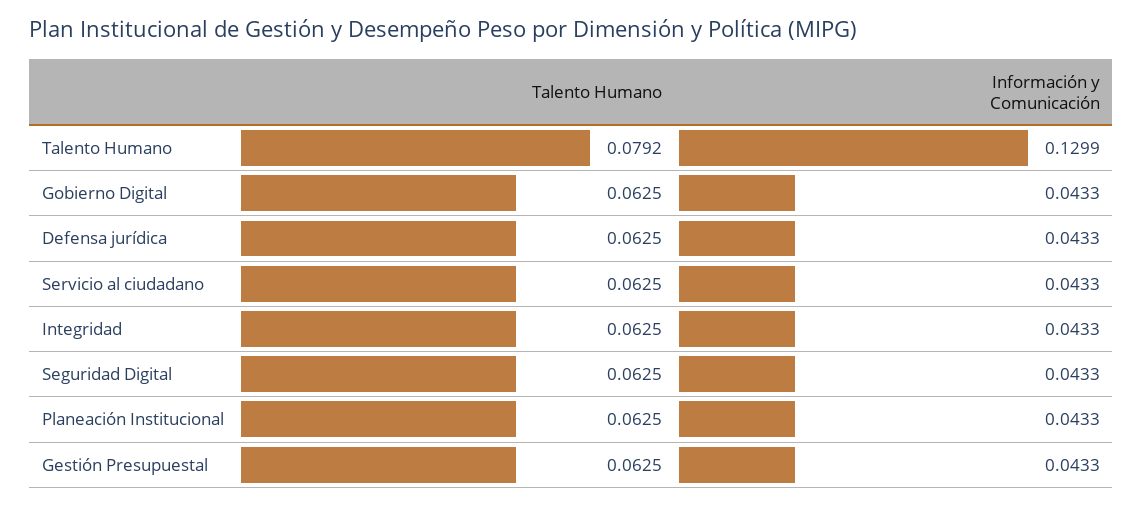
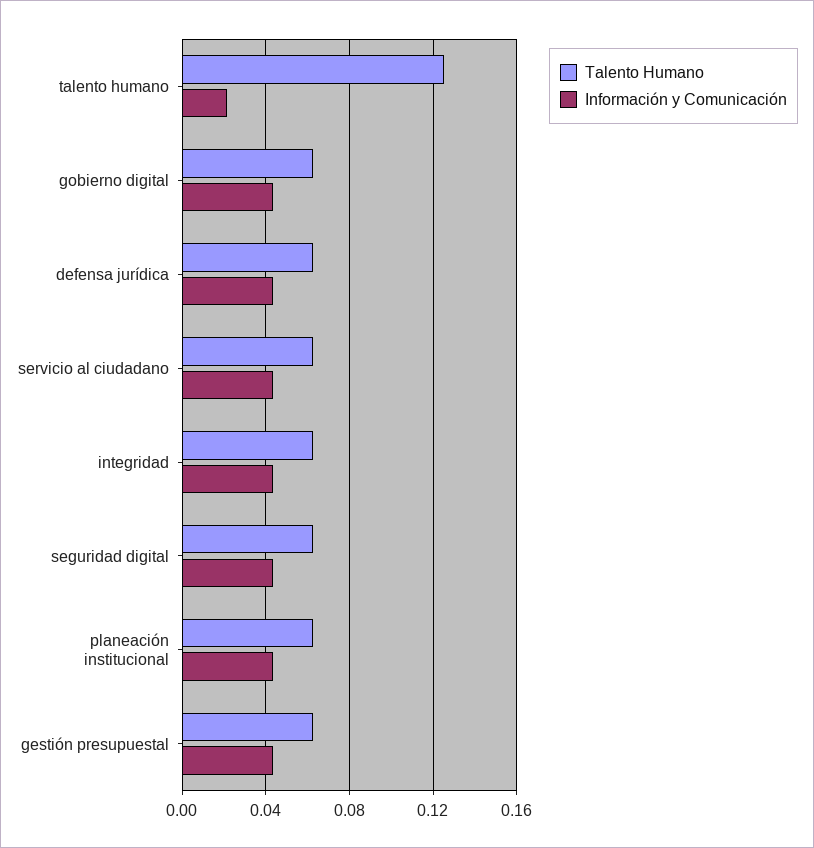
  {
    "Talento Humano": {
-     "Talento Humano": 0.0792,
+     "Talento Humano": 0.125,
      "Gobierno Digital": 0.0625,
      "Defensa jurídica": 0.0625,
      "Servicio al ciudadano": 0.0625,
      "Integridad": 0.0625,
      "Seguridad Digital": 0.0625,
      "Planeación Institucional": 0.0625,
      "Gestión Presupuestal": 0.0625
    },
    "Información y Comunicación": {
-     "Talento Humano": 0.1299,
+     "Talento Humano": 0.02,
      "Gobierno Digital": 0.0433,
      "Defensa jurídica": 0.0433,
      "Servicio al ciudadano": 0.0433,
      "Integridad": 0.0433,
      "Seguridad Digital": 0.0433,
      "Planeación Institucional": 0.0433,
      "Gestión Presupuestal": 0.0433
    }
  }

